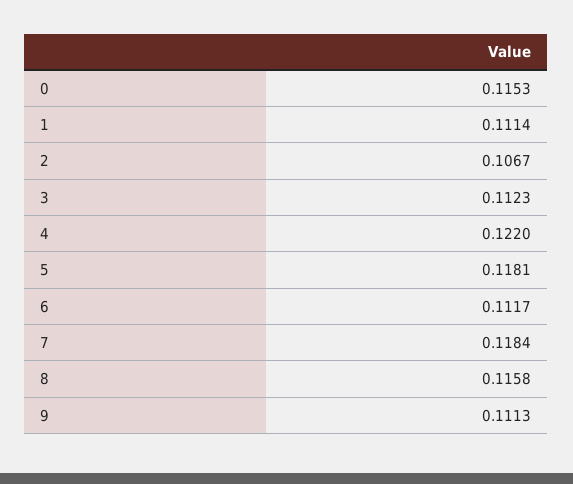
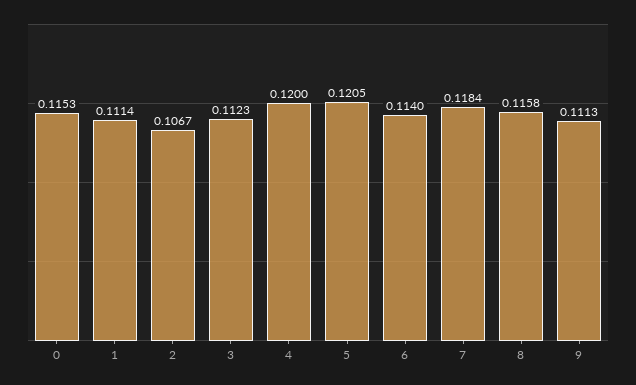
  {
    "0": 0.1153,
    "1": 0.1114,
    "2": 0.1067,
    "3": 0.1123,
-   "4": 0.122,
+   "4": 0.12,
-   "5": 0.1181,
+   "5": 0.1205,
-   "6": 0.1117,
+   "6": 0.114,
    "7": 0.1184,
    "8": 0.1158,
    "9": 0.1113
  }

